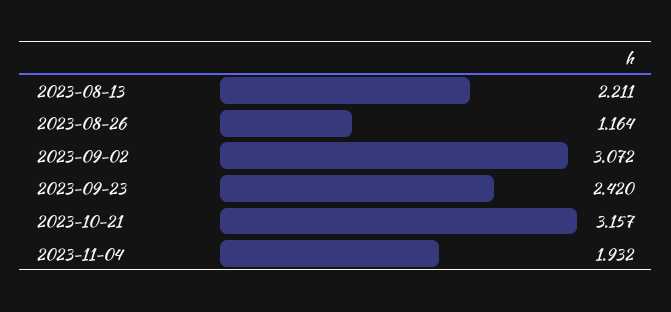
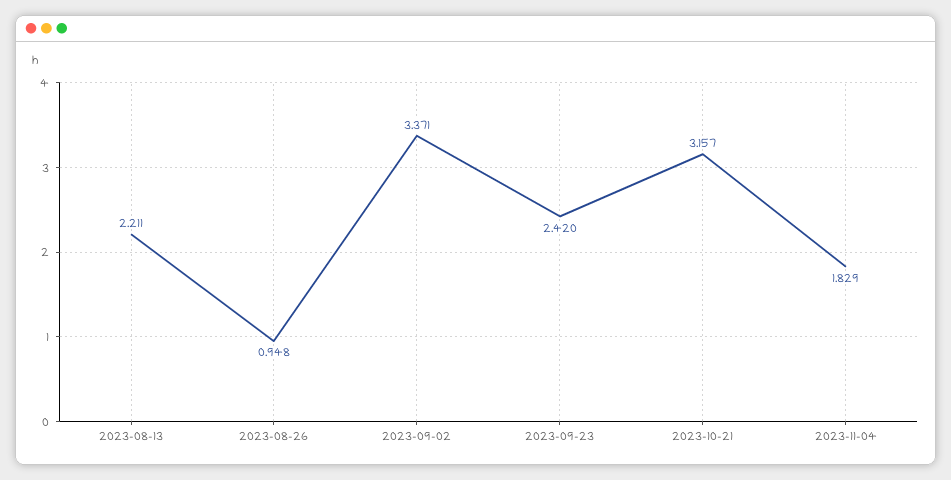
  {
    "2023-08-13": 2.211,
-   "2023-08-26": 1.164,
+   "2023-08-26": 0.948,
-   "2023-09-02": 3.072,
+   "2023-09-02": 3.371,
    "2023-09-23": 2.42,
    "2023-10-21": 3.157,
-   "2023-11-04": 1.932
+   "2023-11-04": 1.829
  }

